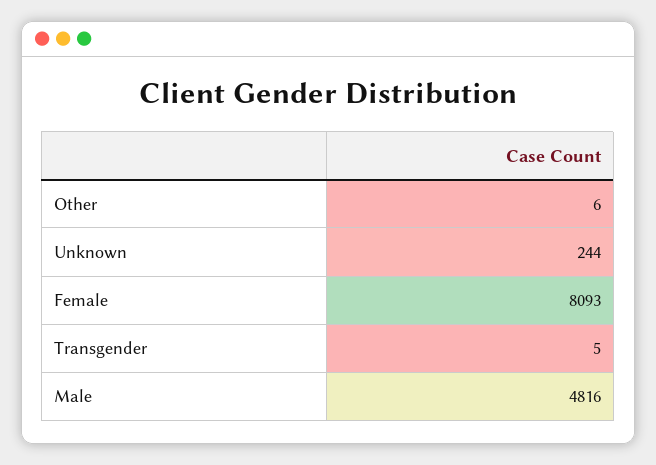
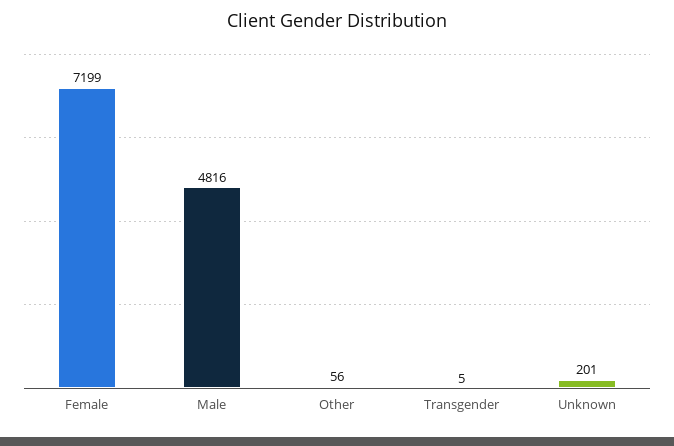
  {
-   "Other": 6,
+   "Other": 56,
-   "Unknown": 244,
+   "Unknown": 201,
-   "Female": 8093,
+   "Female": 7199,
    "Transgender": 5,
    "Male": 4816
  }

